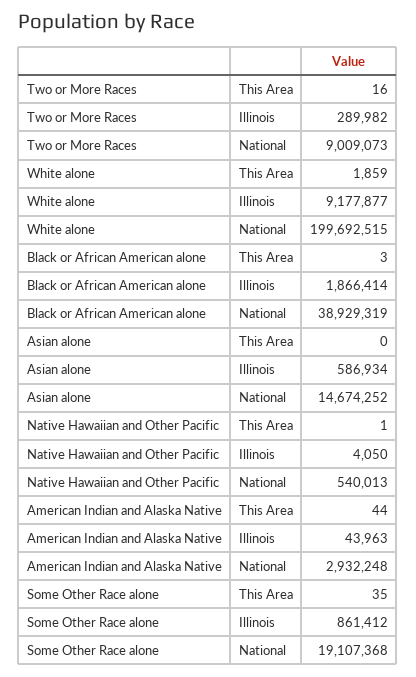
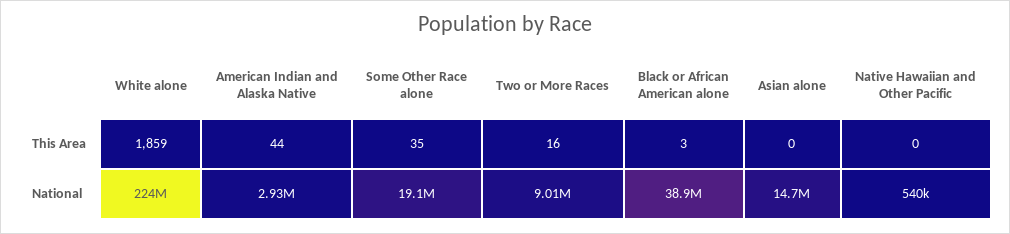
  {
    "Two or More Races": {
      "This Area": 16,
-     "Illinois": 289982,
      "National": 9009073
    },
    "White alone": {
      "This Area": 1859,
-     "Illinois": 9177877,
-     "National": 199692515
+     "National": 224000000
    },
    "Black or African American alone": {
      "This Area": 3,
-     "Illinois": 1866414,
      "National": 38929319
    },
    "Asian alone": {
      "This Area": 0,
-     "Illinois": 586934,
      "National": 14674252
    },
    "Native Hawaiian and Other Pacific": {
-     "This Area": 1,
+     "This Area": 0,
-     "Illinois": 4050,
      "National": 540013
    },
    "American Indian and Alaska Native": {
      "This Area": 44,
-     "Illinois": 43963,
      "National": 2932248
    },
    "Some Other Race alone": {
      "This Area": 35,
-     "Illinois": 861412,
      "National": 19107368
    }
  }

